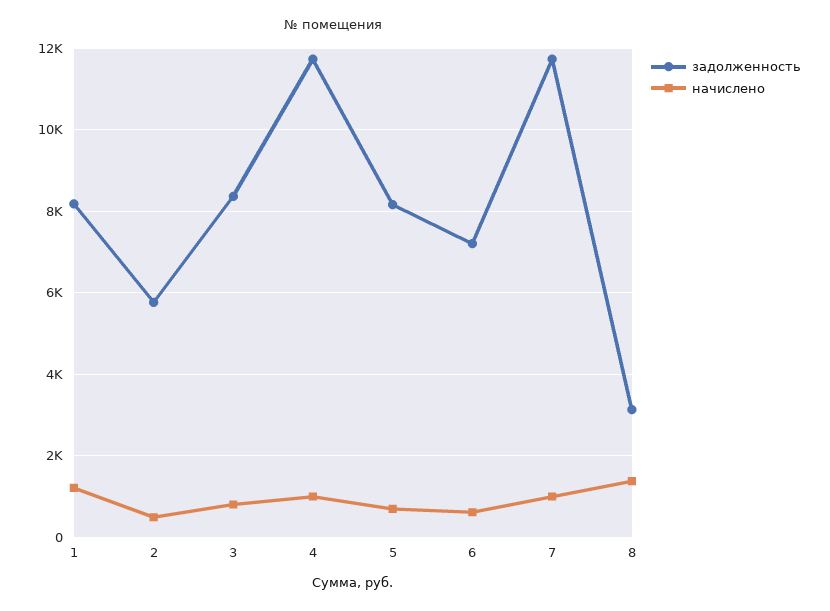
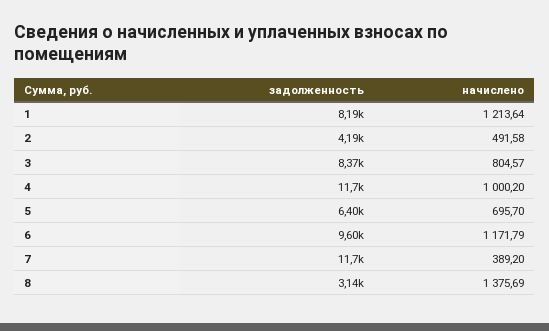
  {
    "задолженность": {
      "1": 8190,
-     "2": 5800,
+     "2": 4190,
      "3": 8370,
      "4": 11700,
-     "5": 8200,
+     "5": 6400,
-     "6": 7200,
+     "6": 9600,
      "7": 11700,
      "8": 3140
    },
    "начислено": {
      "1": 1213.64,
      "2": 491.58,
      "3": 804.57,
      "4": 1000.2,
      "5": 695.7,
-     "6": 600,
+     "6": 1171.79,
-     "7": 1000,
+     "7": 389.2,
      "8": 1375.69
    }
  }

